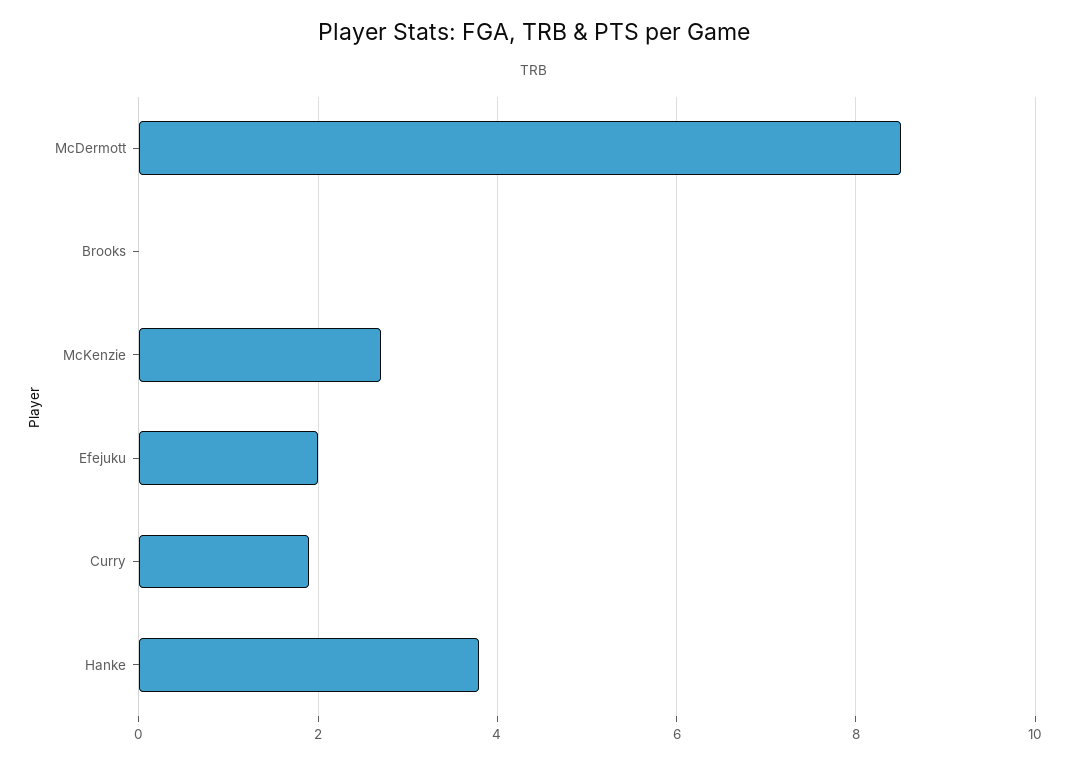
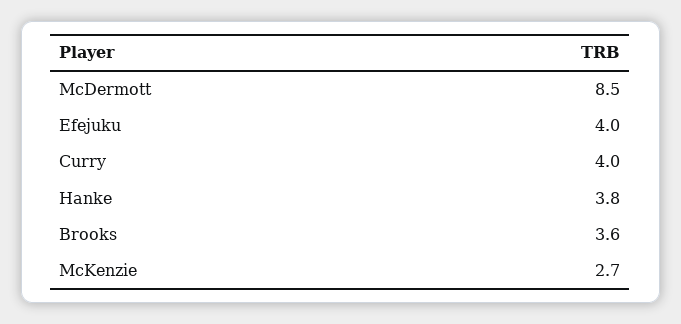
  {
    "McDermott": 8.5,
-   "Brooks": 0,
+   "Brooks": 3.6,
    "McKenzie": 2.7,
-   "Efejuku": 2,
+   "Efejuku": 4,
-   "Curry": 2,
+   "Curry": 4,
    "Hanke": 3.8
  }

